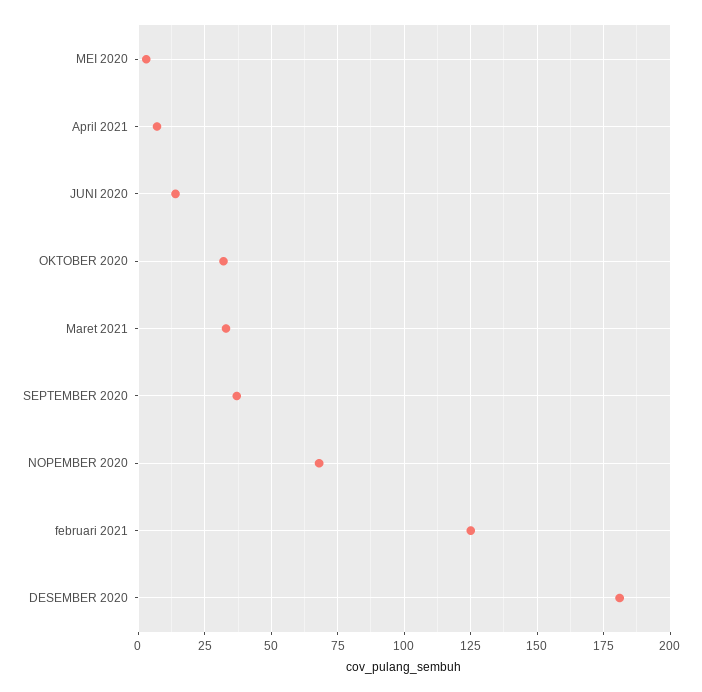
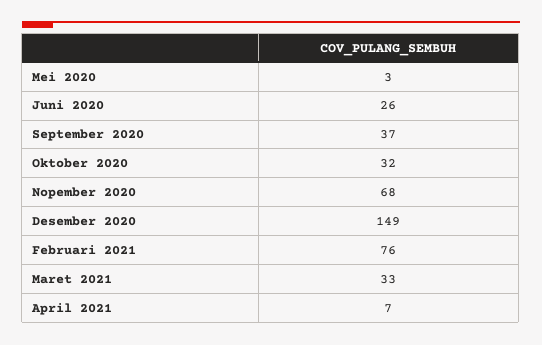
  {
    "MEI 2020": 3,
    "April 2021": 7,
-   "JUNI 2020": 15,
+   "JUNI 2020": 26,
    "OKTOBER 2020": 32,
    "Maret 2021": 33,
    "SEPTEMBER 2020": 37,
    "NOPEMBER 2020": 68,
-   "februari 2021": 125,
+   "februari 2021": 76,
-   "DESEMBER 2020": 180
+   "DESEMBER 2020": 149
  }

